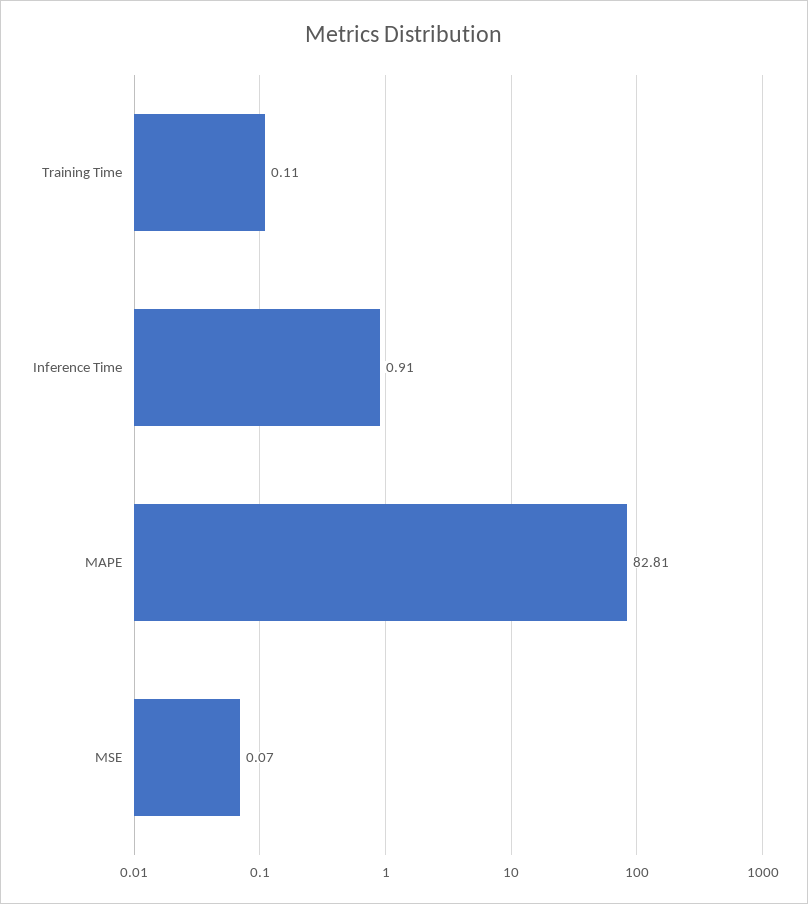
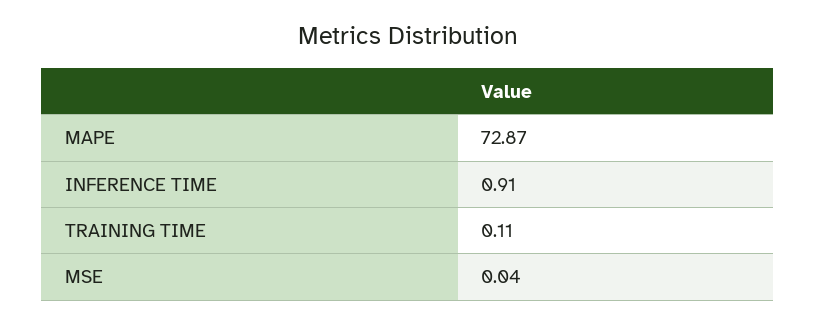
  {
    "Training Time": 0.11,
    "Inference Time": 0.91,
-   "MAPE": 82.81,
+   "MAPE": 72.87,
-   "MSE": 0.07
+   "MSE": 0.04
  }

